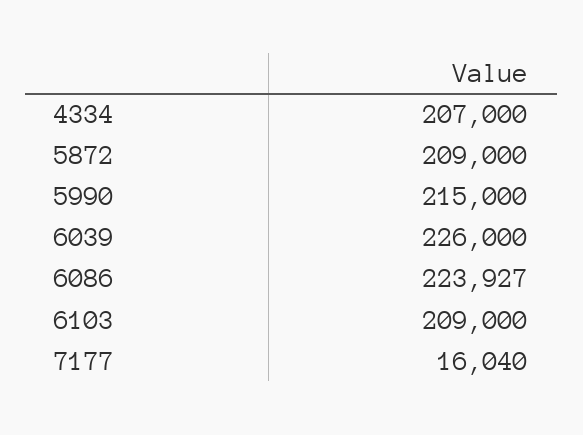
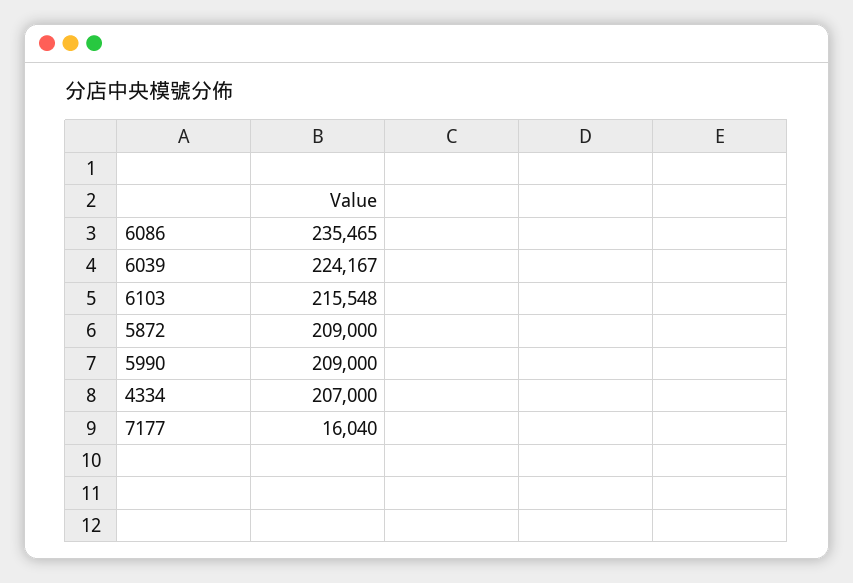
  {
    "4334": 207000,
    "5872": 209000,
-   "5990": 215000,
+   "5990": 209000,
-   "6039": 226000,
+   "6039": 224167,
-   "6086": 223927,
+   "6086": 235465,
-   "6103": 209000,
+   "6103": 215548,
    "7177": 16040
  }

